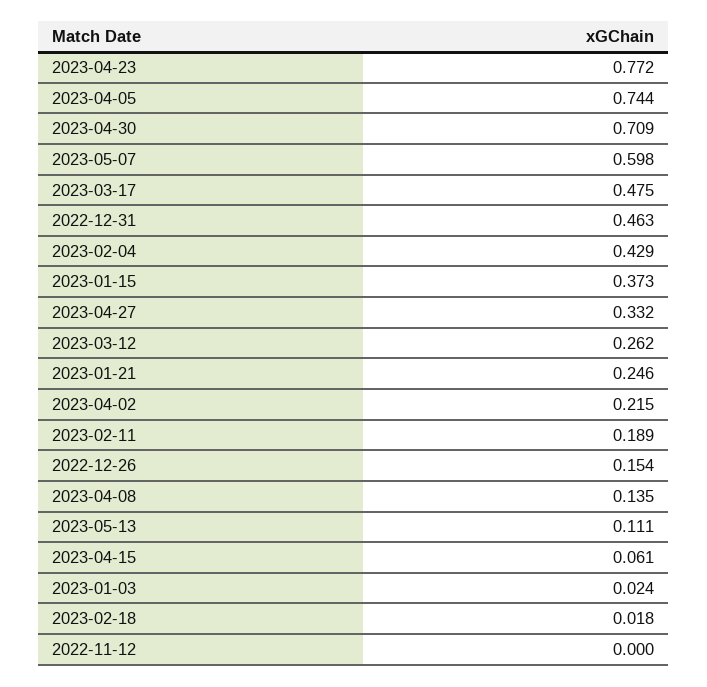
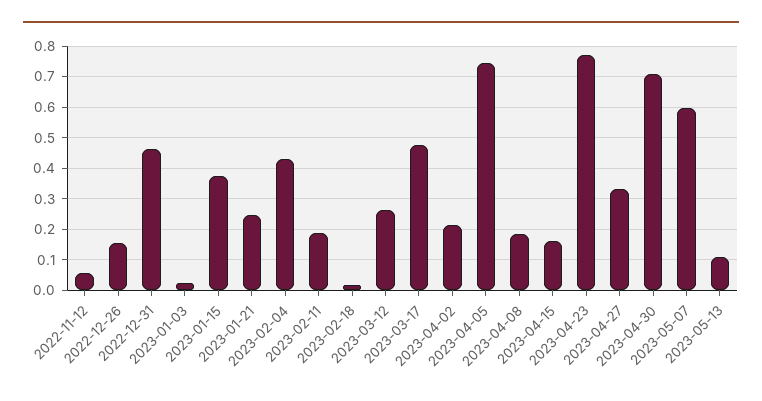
  {
    "2023-04-23": 0.772,
    "2023-04-05": 0.744,
    "2023-04-30": 0.709,
    "2023-05-07": 0.598,
    "2023-03-17": 0.475,
    "2022-12-31": 0.463,
    "2023-02-04": 0.429,
    "2023-01-15": 0.373,
    "2023-04-27": 0.332,
    "2023-03-12": 0.262,
    "2023-01-21": 0.246,
    "2023-04-02": 0.215,
    "2023-02-11": 0.189,
    "2022-12-26": 0.154,
-   "2023-04-08": 0.135,
+   "2023-04-08": 0.18,
    "2023-05-13": 0.111,
-   "2023-04-15": 0.061,
+   "2023-04-15": 0.16,
    "2023-01-03": 0.024,
    "2023-02-18": 0.018,
-   "2022-11-12": 0
+   "2022-11-12": 0.06
  }

